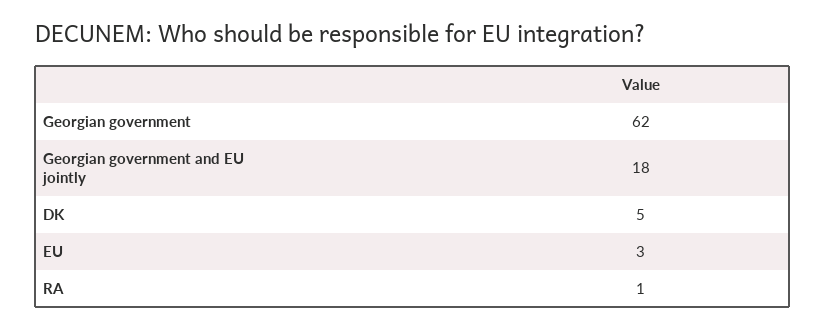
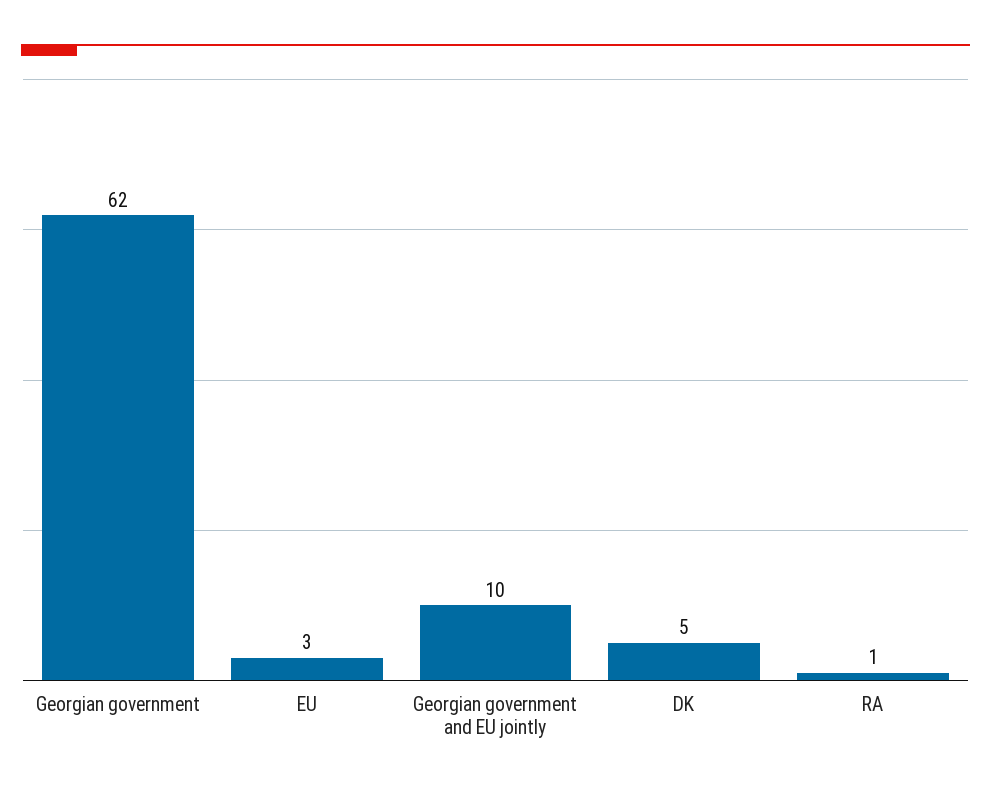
  {
    "Georgian government": 62,
-   "Georgian government and EU jointly": 18,
+   "Georgian government and EU jointly": 10,
    "DK": 5,
    "EU": 3,
    "RA": 1
  }

